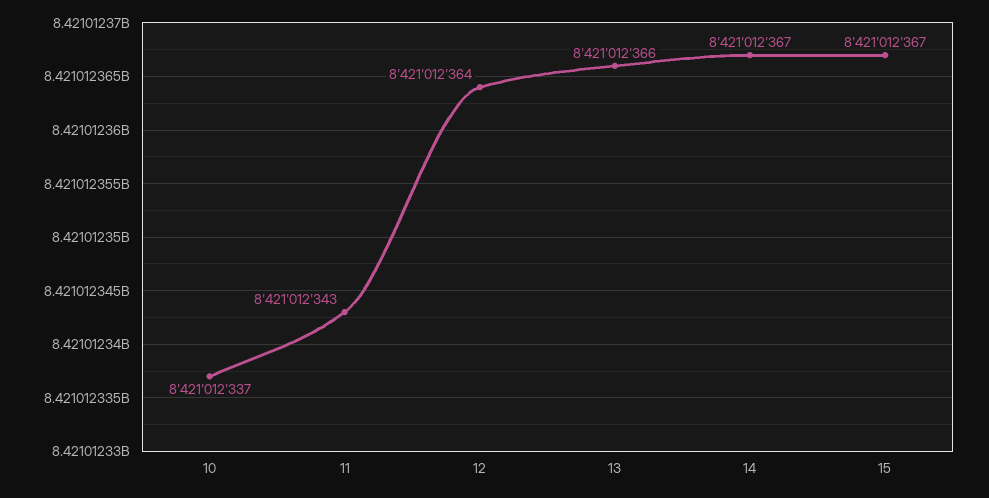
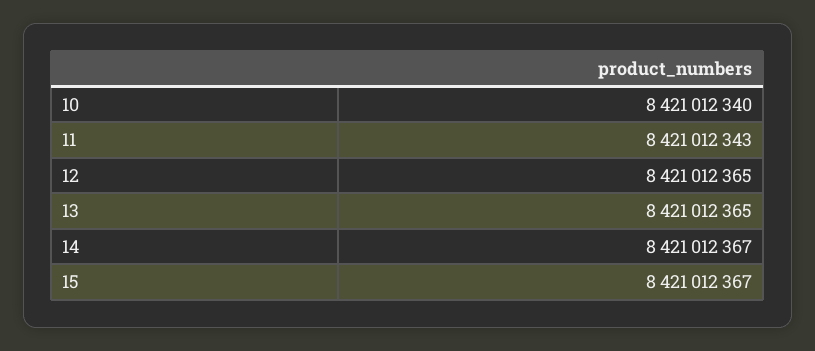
  {
-   "10": 8421012337,
+   "10": 8421012340,
    "11": 8421012343,
-   "12": 8421012364,
+   "12": 8421012365,
-   "13": 8421012366,
+   "13": 8421012365,
    "14": 8421012367,
    "15": 8421012367
  }

